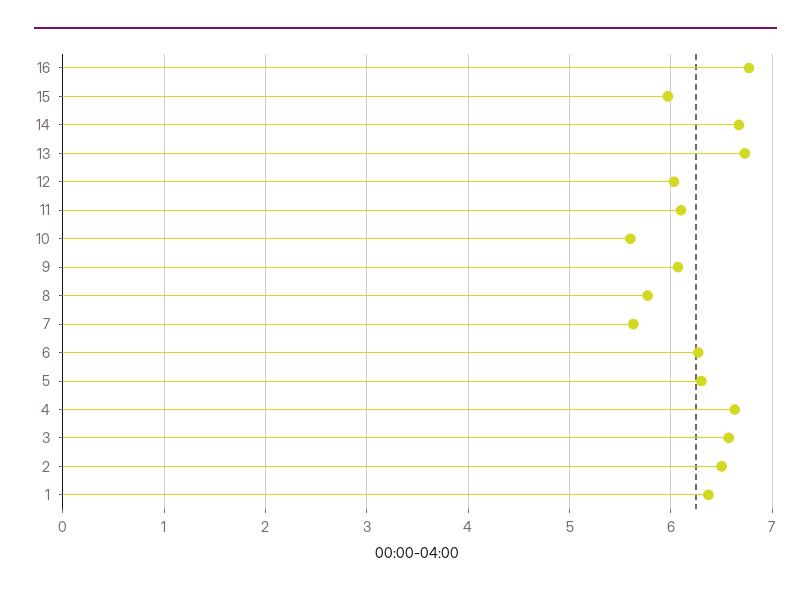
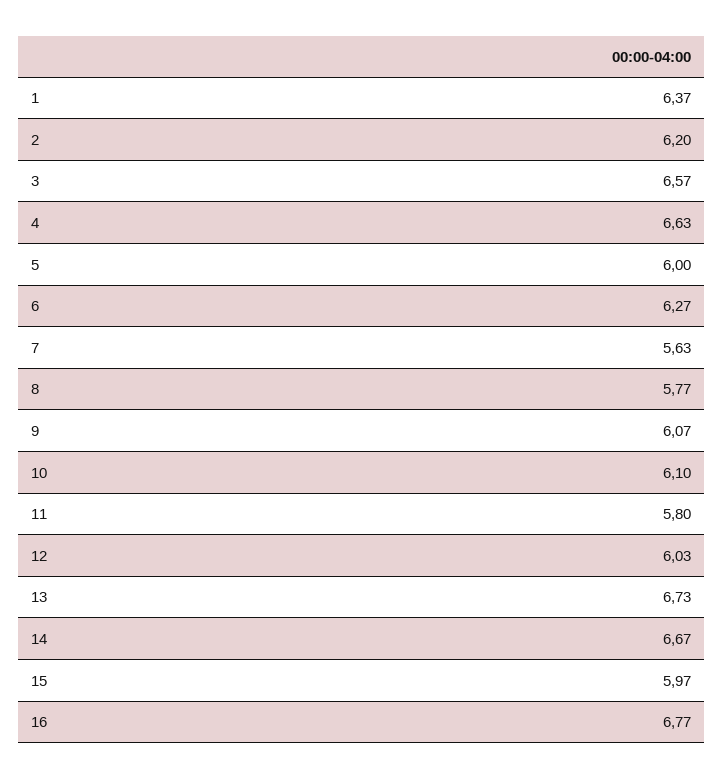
  {
    "16": 6.77,
    "15": 5.97,
    "14": 6.67,
    "13": 6.73,
    "12": 6.03,
-   "11": 6.1,
+   "11": 5.8,
-   "10": 5.6,
+   "10": 6.1,
    "9": 6.07,
    "8": 5.77,
    "7": 5.63,
    "6": 6.27,
-   "5": 6.3,
+   "5": 6,
    "4": 6.63,
    "3": 6.57,
-   "2": 6.5,
+   "2": 6.2,
    "1": 6.37
  }

